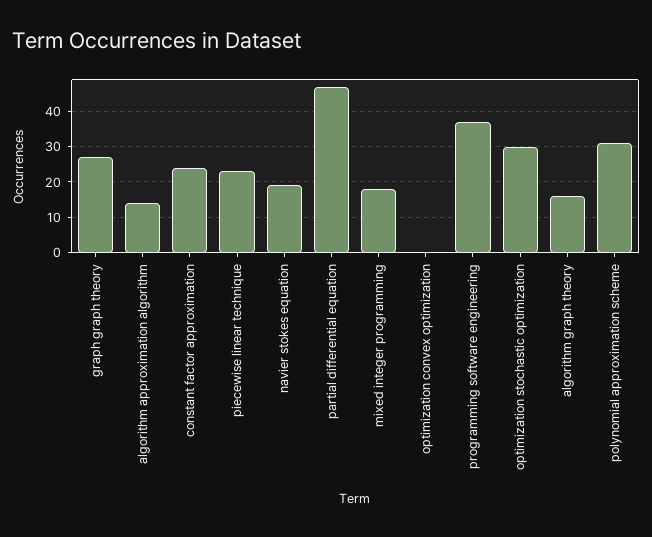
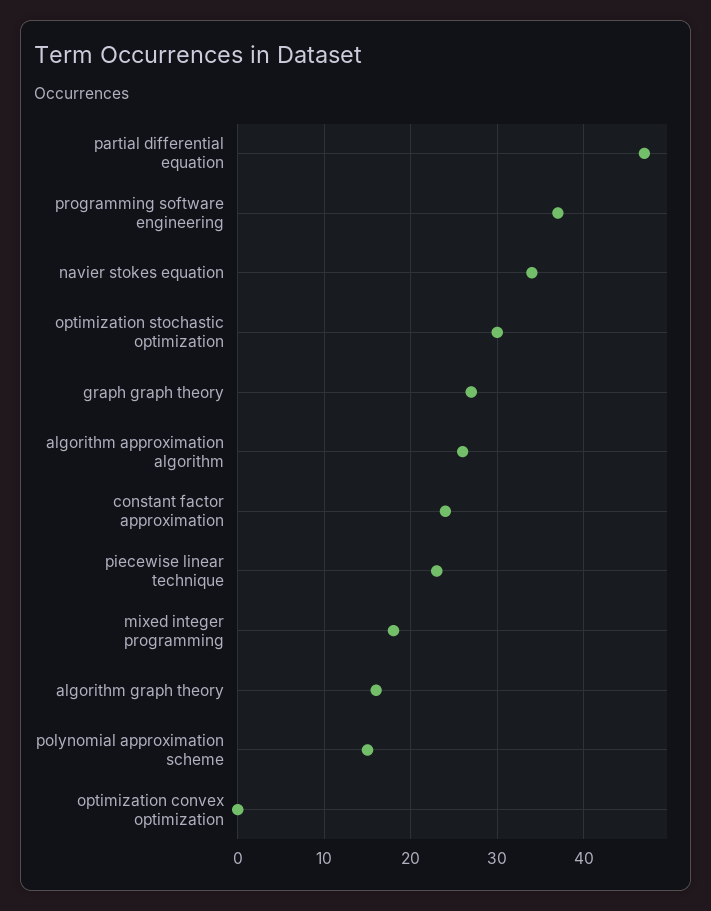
  {
    "graph graph theory": 27,
-   "algorithm approximation algorithm": 15,
+   "algorithm approximation algorithm": 26,
    "constant factor approximation": 24,
    "piecewise linear technique": 23,
-   "navier stokes equation": 20,
+   "navier stokes equation": 34,
    "partial differential equation": 47,
    "mixed integer programming": 18,
    "optimization convex optimization": 0,
    "programming software engineering": 37,
    "optimization stochastic optimization": 30,
    "algorithm graph theory": 16,
-   "polynomial approximation scheme": 30
+   "polynomial approximation scheme": 15
  }

